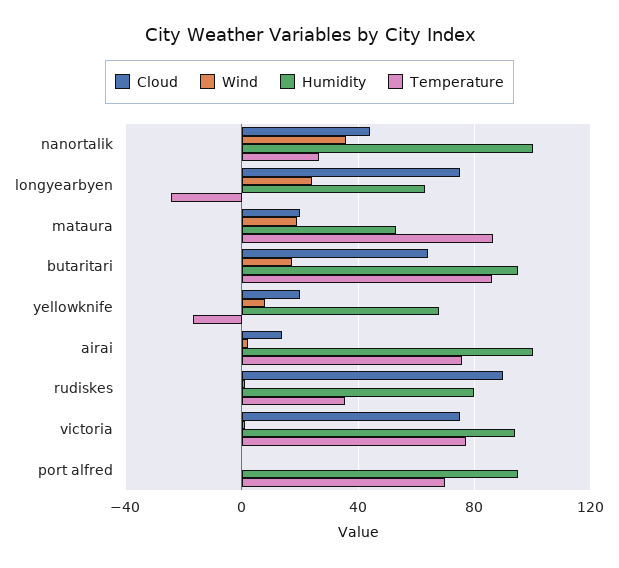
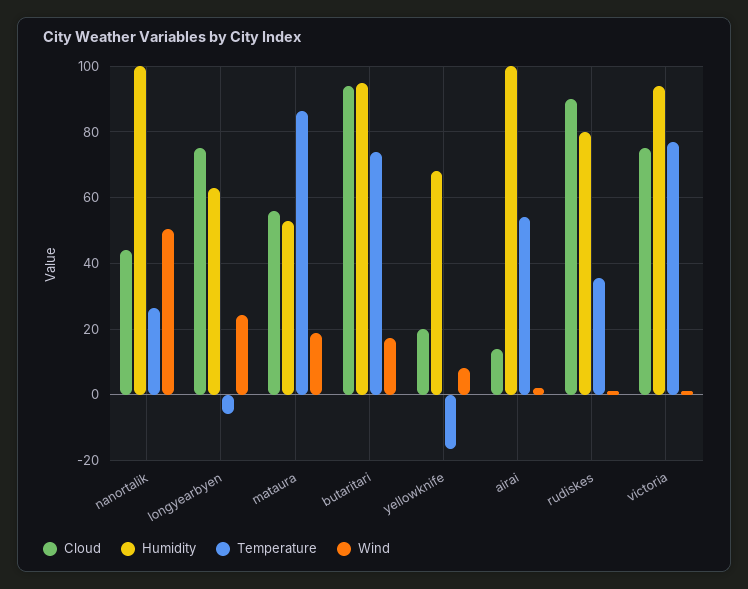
  {
    "Cloud": {
      "nanortalik": 44,
      "longyearbyen": 76,
-     "mataura": 20,
+     "mataura": 56,
-     "butaritari": 65,
+     "butaritari": 94,
      "yellowknife": 20,
      "airai": 14,
      "rudiskes": 90,
-     "victoria": 76,
+     "victoria": 76
-     "port alfred": 0
    },
    "Wind": {
-     "nanortalik": 35,
+     "nanortalik": 50,
      "longyearbyen": 24,
      "mataura": 18,
      "butaritari": 18,
      "yellowknife": 8,
      "airai": 2,
      "rudiskes": 2,
-     "victoria": 2,
+     "victoria": 2
-     "port alfred": 0
    },
    "Humidity": {
      "nanortalik": 100,
      "longyearbyen": 64,
      "mataura": 54,
      "butaritari": 96,
      "yellowknife": 68,
      "airai": 100,
      "rudiskes": 80,
-     "victoria": 94,
+     "victoria": 94
-     "port alfred": 95
    },
    "Temperature": {
      "nanortalik": 26,
-     "longyearbyen": -25,
+     "longyearbyen": -6,
      "mataura": 86,
-     "butaritari": 85,
+     "butaritari": 74,
      "yellowknife": -16,
-     "airai": 75,
+     "airai": 54,
      "rudiskes": 36,
-     "victoria": 78,
+     "victoria": 78
-     "port alfred": 70
    }
  }

